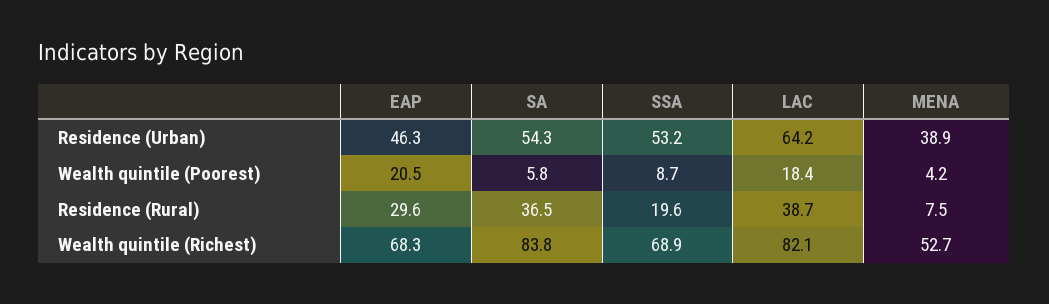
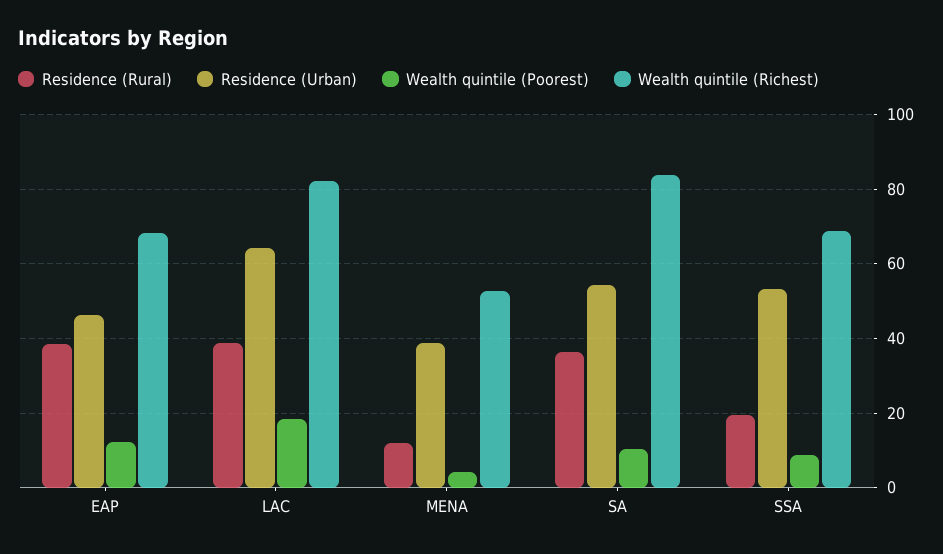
  {
    "Residence (Urban)": {
      "EAP": 46.3,
      "SA": 54.3,
      "SSA": 53.2,
      "LAC": 64.2,
      "MENA": 38.9
    },
    "Wealth quintile (Poorest)": {
-     "EAP": 20.5,
+     "EAP": 12,
-     "SA": 5.8,
+     "SA": 10,
      "SSA": 8.7,
      "LAC": 18.4,
      "MENA": 4.2
    },
    "Residence (Rural)": {
-     "EAP": 29.6,
+     "EAP": 38,
      "SA": 36.5,
      "SSA": 19.6,
      "LAC": 38.7,
-     "MENA": 7.5
+     "MENA": 12
    },
    "Wealth quintile (Richest)": {
      "EAP": 68.3,
      "SA": 83.8,
      "SSA": 68.9,
      "LAC": 82.1,
      "MENA": 52.7
    }
  }

